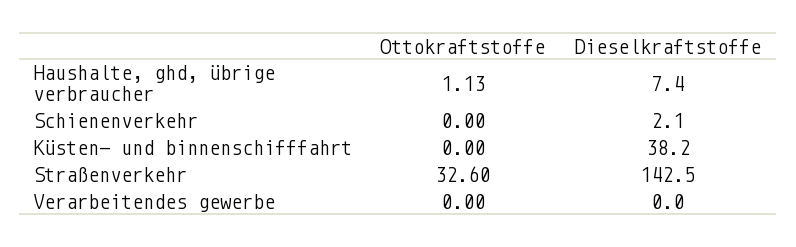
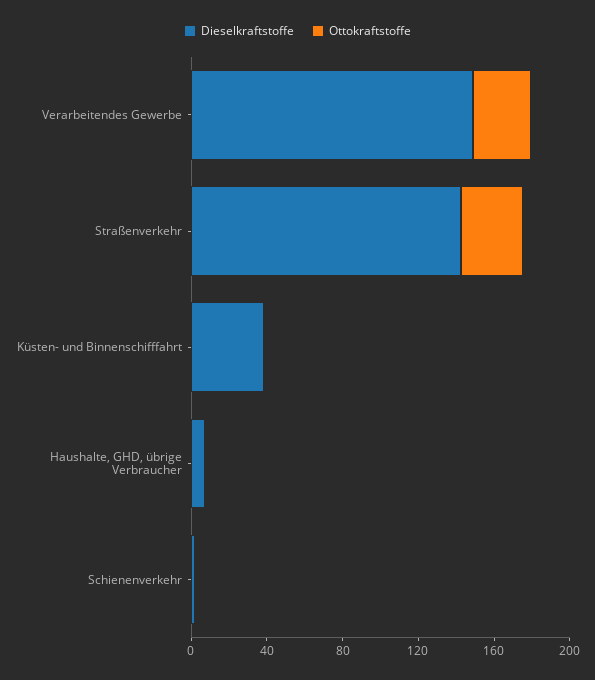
  {
    "Ottokraftstoffe": {
      "Haushalte, ghd, übrige verbraucher": 1.13,
      "Schienenverkehr": 0,
      "Küsten- und binnenschifffahrt": 0,
      "Straßenverkehr": 32.6,
-     "Verarbeitendes gewerbe": 0
+     "Verarbeitendes gewerbe": 30
    },
    "Dieselkraftstoffe": {
      "Haushalte, ghd, übrige verbraucher": 7.4,
      "Schienenverkehr": 2.1,
      "Küsten- und binnenschifffahrt": 38.2,
      "Straßenverkehr": 142.5,
-     "Verarbeitendes gewerbe": 0
+     "Verarbeitendes gewerbe": 150
    }
  }

